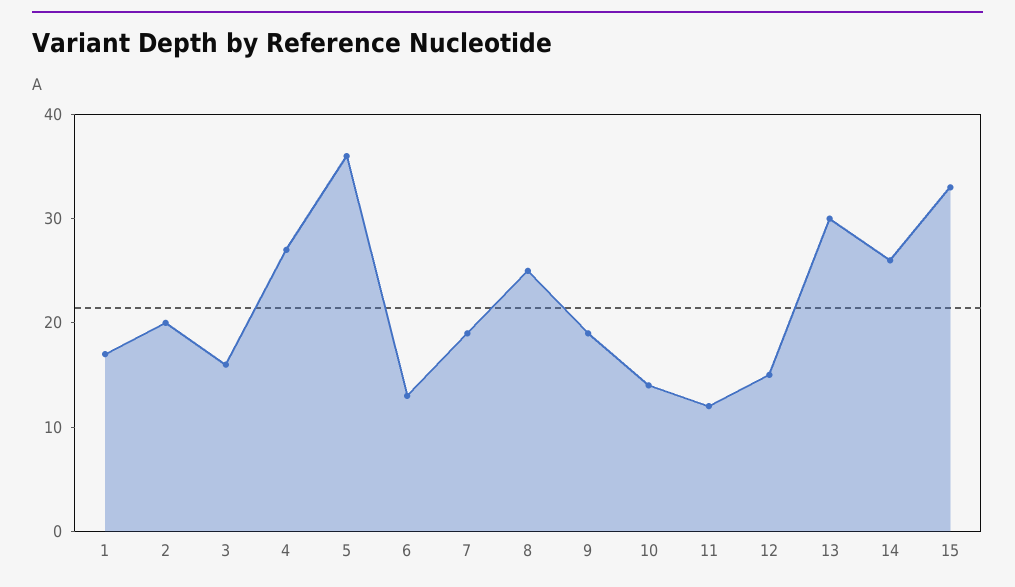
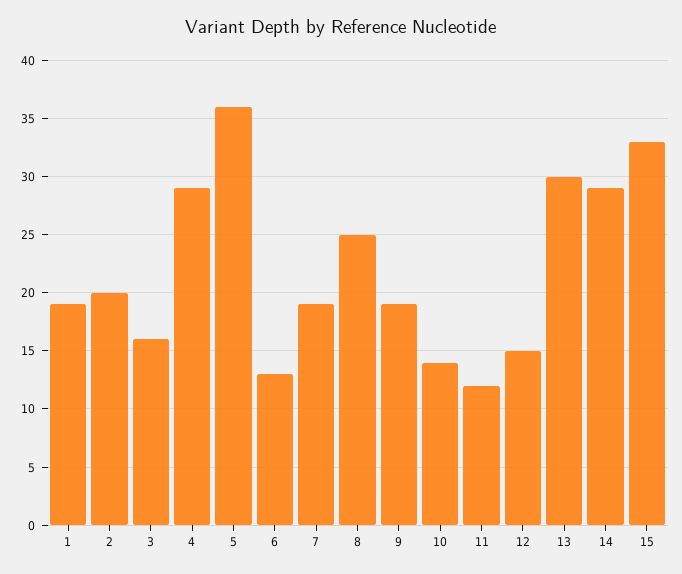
  {
-   "1": 17,
+   "1": 19,
    "2": 20,
    "3": 16,
-   "4": 27,
+   "4": 29,
    "5": 36,
    "6": 13,
    "7": 19,
    "8": 25,
    "9": 19,
    "10": 14,
    "11": 12,
    "12": 15,
    "13": 30,
-   "14": 26,
+   "14": 29,
    "15": 33
  }

